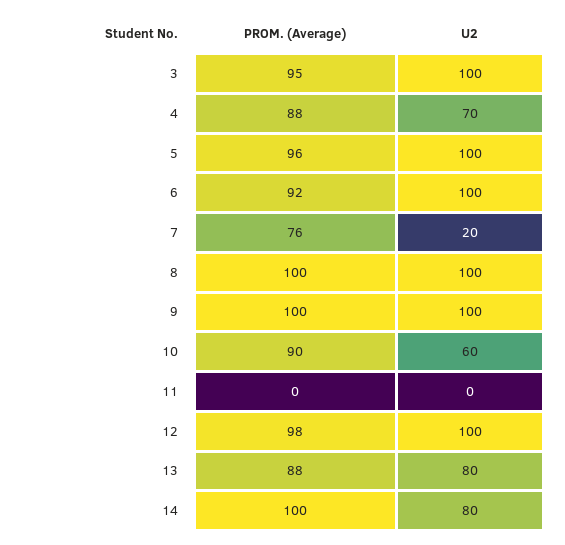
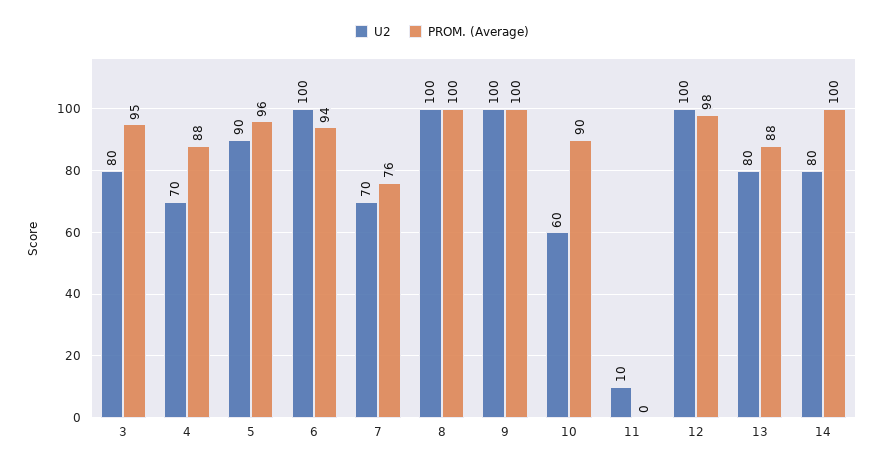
  {
    "PROM. (Average)": {
      "3": 95,
      "4": 88,
      "5": 96,
-     "6": 92,
+     "6": 94,
      "7": 76,
      "8": 100,
      "9": 100,
      "10": 90,
      "11": 0,
      "12": 98,
      "13": 88,
      "14": 100
    },
    "U2": {
-     "3": 100,
+     "3": 80,
      "4": 70,
-     "5": 100,
+     "5": 90,
      "6": 100,
-     "7": 20,
+     "7": 70,
      "8": 100,
      "9": 100,
      "10": 60,
-     "11": 0,
+     "11": 10,
      "12": 100,
      "13": 80,
      "14": 80
    }
  }

